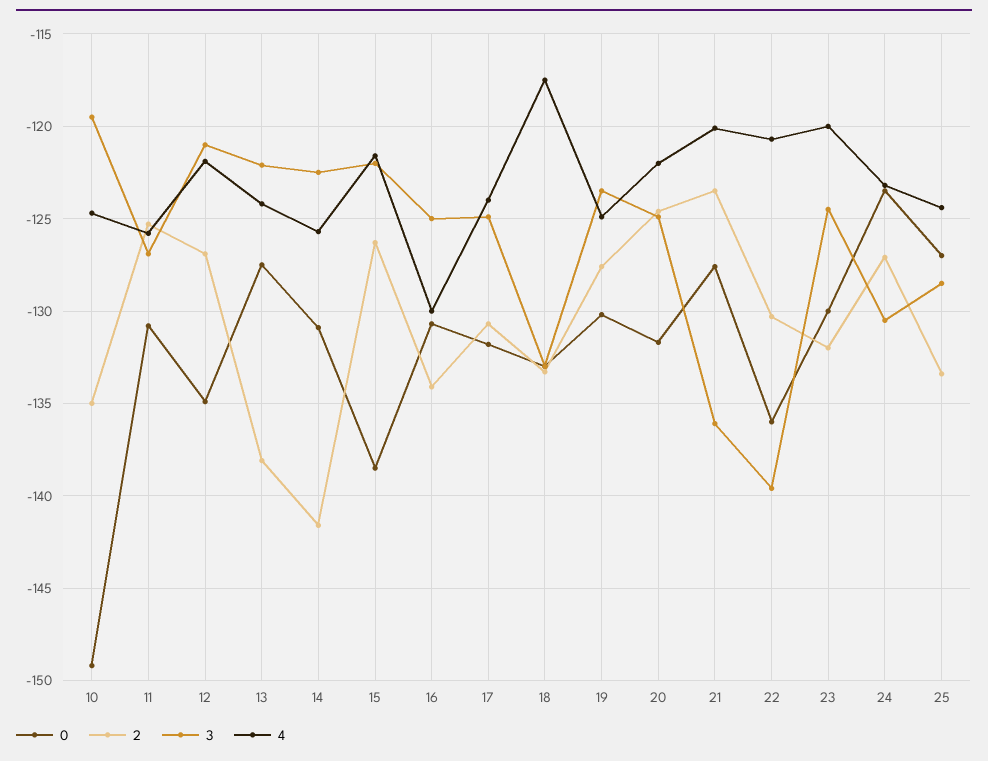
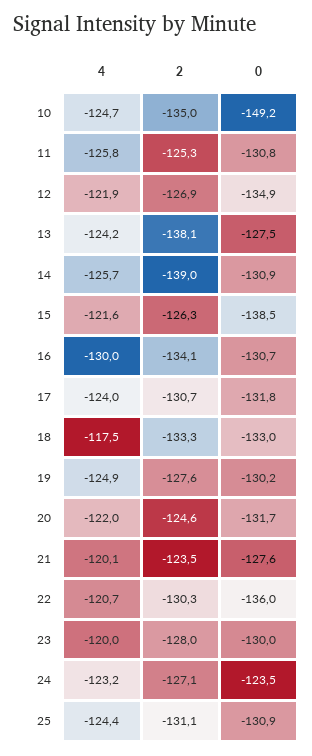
  {
    "0": {
      "10": -149.2,
      "11": -130.8,
      "12": -134.9,
      "13": -127.5,
      "14": -130.9,
      "15": -138.5,
      "16": -130.7,
      "17": -131.8,
      "18": -133,
      "19": -130.2,
      "20": -131.7,
      "21": -127.6,
      "22": -136,
      "23": -130,
      "24": -123.5,
-     "25": -127
+     "25": -130.9
    },
    "2": {
      "10": -135,
      "11": -125.3,
      "12": -126.9,
      "13": -138.1,
-     "14": -141.5,
+     "14": -139,
      "15": -126.3,
      "16": -134.1,
      "17": -130.7,
      "18": -133.3,
      "19": -127.6,
      "20": -124.6,
      "21": -123.5,
      "22": -130.3,
-     "23": -132,
+     "23": -128,
      "24": -127.1,
-     "25": -133.5
+     "25": -131.1
    },
-   "3": {
-     "10": -119.5,
-     "11": -127,
-     "12": -121,
-     "13": -122,
-     "14": -122.5,
-     "15": -122,
-     "16": -125,
-     "17": -125,
-     "18": -133,
-     "19": -123.5,
-     "20": -125,
-     "21": -136,
-     "22": -139.5,
-     "23": -124.5,
-     "24": -130.5,
-     "25": -128.5
-   },
    "4": {
      "10": -124.7,
      "11": -125.8,
      "12": -121.9,
      "13": -124.2,
      "14": -125.7,
      "15": -121.6,
      "16": -130,
      "17": -124,
      "18": -117.5,
      "19": -124.9,
      "20": -122,
      "21": -120.1,
      "22": -120.7,
      "23": -120,
      "24": -123.2,
      "25": -124.4
    }
  }

